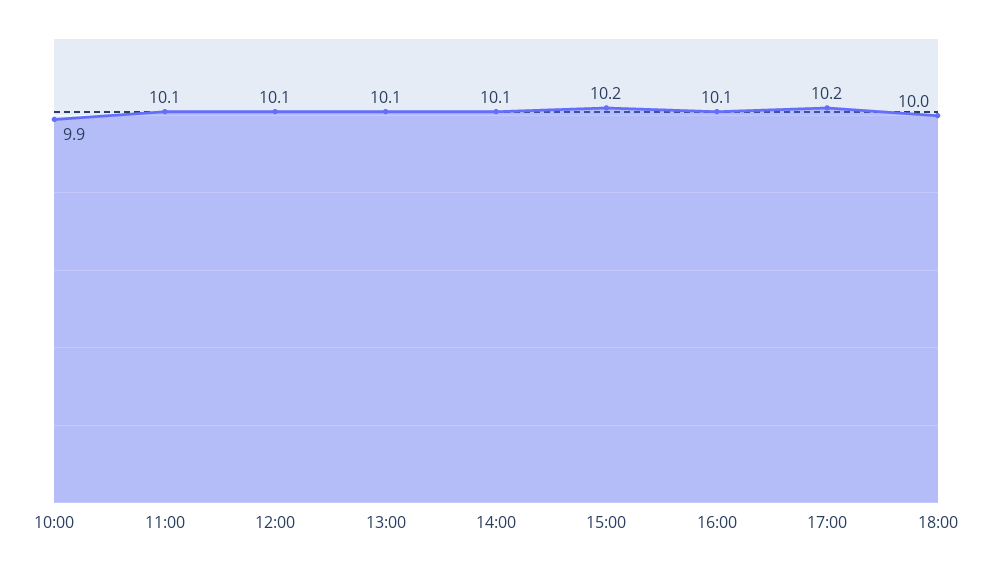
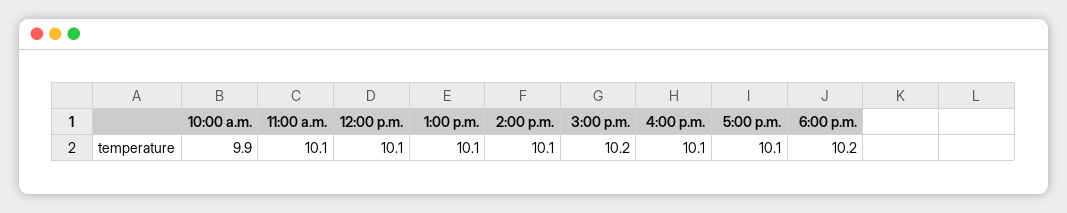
  {
    "10:00": 9.9,
    "11:00": 10.1,
    "12:00": 10.1,
    "13:00": 10.1,
    "14:00": 10.1,
    "15:00": 10.2,
    "16:00": 10.1,
-   "17:00": 10.2,
+   "17:00": 10.1,
-   "18:00": 10
+   "18:00": 10.2
  }

